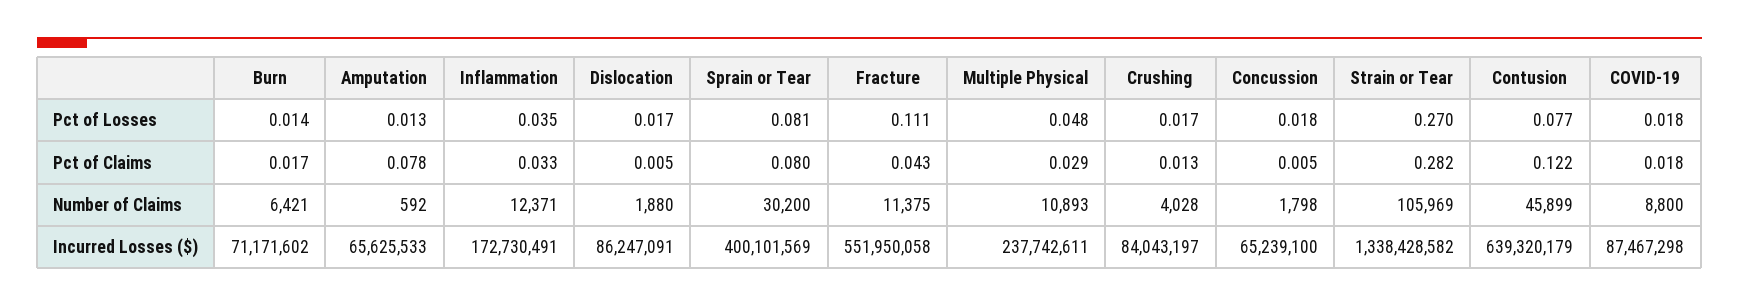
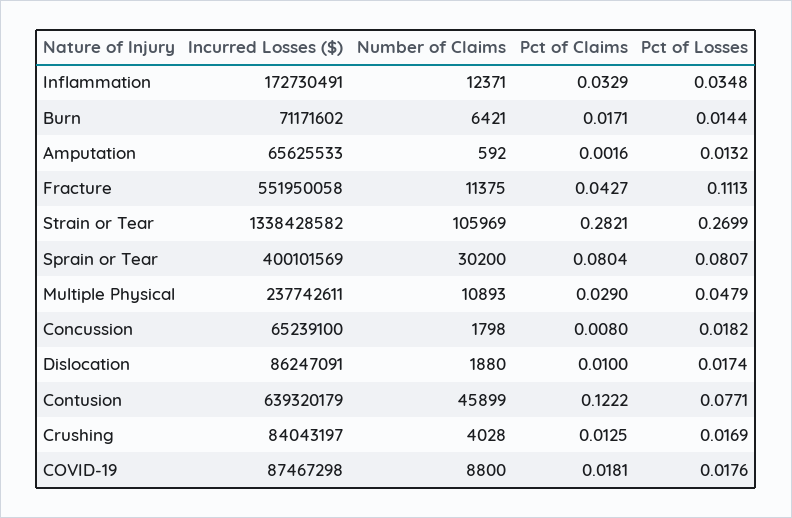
  {
    "Burn": {
      "Pct of Losses": 0.0144,
      "Pct of Claims": 0.0171,
      "Number of Claims": 6421,
      "Incurred Losses ($)": 71171602
    },
    "Amputation": {
      "Pct of Losses": 0.0132,
-     "Pct of Claims": 0.078,
+     "Pct of Claims": 0.0016,
      "Number of Claims": 592,
      "Incurred Losses ($)": 65625533
    },
    "Inflammation": {
      "Pct of Losses": 0.0348,
      "Pct of Claims": 0.0329,
      "Number of Claims": 12371,
      "Incurred Losses ($)": 172730491
    },
    "Dislocation": {
      "Pct of Losses": 0.0174,
-     "Pct of Claims": 0.005,
+     "Pct of Claims": 0.01,
      "Number of Claims": 1880,
      "Incurred Losses ($)": 86247091
    },
    "Sprain or Tear": {
      "Pct of Losses": 0.0807,
      "Pct of Claims": 0.0804,
      "Number of Claims": 30200,
      "Incurred Losses ($)": 400101569
    },
    "Fracture": {
      "Pct of Losses": 0.1113,
      "Pct of Claims": 0.0427,
      "Number of Claims": 11375,
      "Incurred Losses ($)": 551950058
    },
    "Multiple Physical": {
      "Pct of Losses": 0.0479,
      "Pct of Claims": 0.029,
      "Number of Claims": 10893,
      "Incurred Losses ($)": 237742611
    },
    "Crushing": {
      "Pct of Losses": 0.0169,
      "Pct of Claims": 0.0125,
      "Number of Claims": 4028,
      "Incurred Losses ($)": 84043197
    },
    "Concussion": {
      "Pct of Losses": 0.0182,
-     "Pct of Claims": 0.005,
+     "Pct of Claims": 0.008,
      "Number of Claims": 1798,
      "Incurred Losses ($)": 65239100
    },
    "Strain or Tear": {
      "Pct of Losses": 0.2699,
      "Pct of Claims": 0.2821,
      "Number of Claims": 105969,
      "Incurred Losses ($)": 1338428582
    },
    "Contusion": {
      "Pct of Losses": 0.0771,
      "Pct of Claims": 0.1222,
      "Number of Claims": 45899,
      "Incurred Losses ($)": 639320179
    },
    "COVID-19": {
      "Pct of Losses": 0.0176,
      "Pct of Claims": 0.0181,
      "Number of Claims": 8800,
      "Incurred Losses ($)": 87467298
    }
  }

